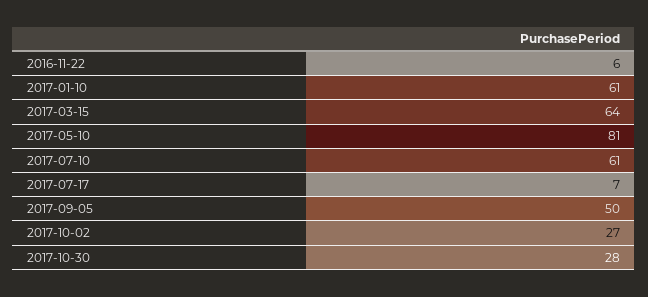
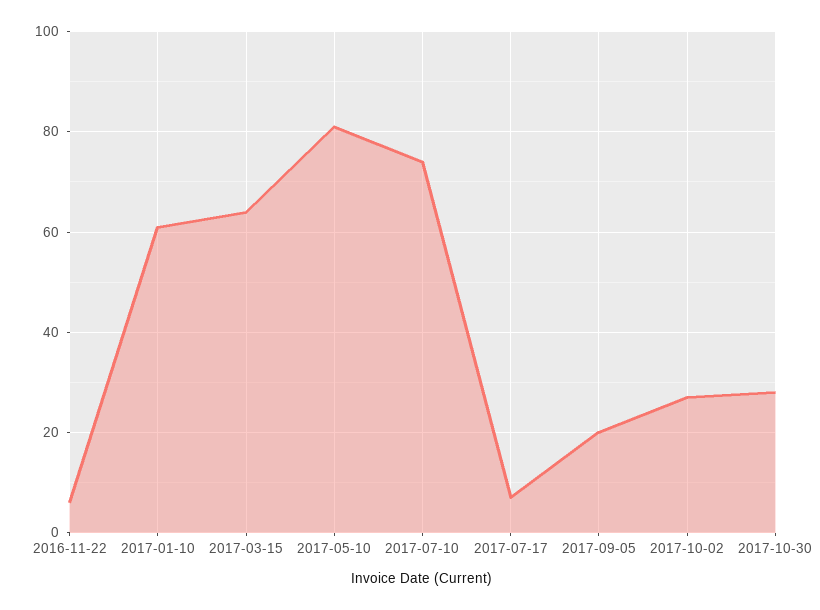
  {
    "2016-11-22": 6,
    "2017-01-10": 61,
    "2017-03-15": 64,
    "2017-05-10": 81,
-   "2017-07-10": 61,
+   "2017-07-10": 75,
    "2017-07-17": 7,
-   "2017-09-05": 50,
+   "2017-09-05": 20,
    "2017-10-02": 27,
    "2017-10-30": 28
  }

